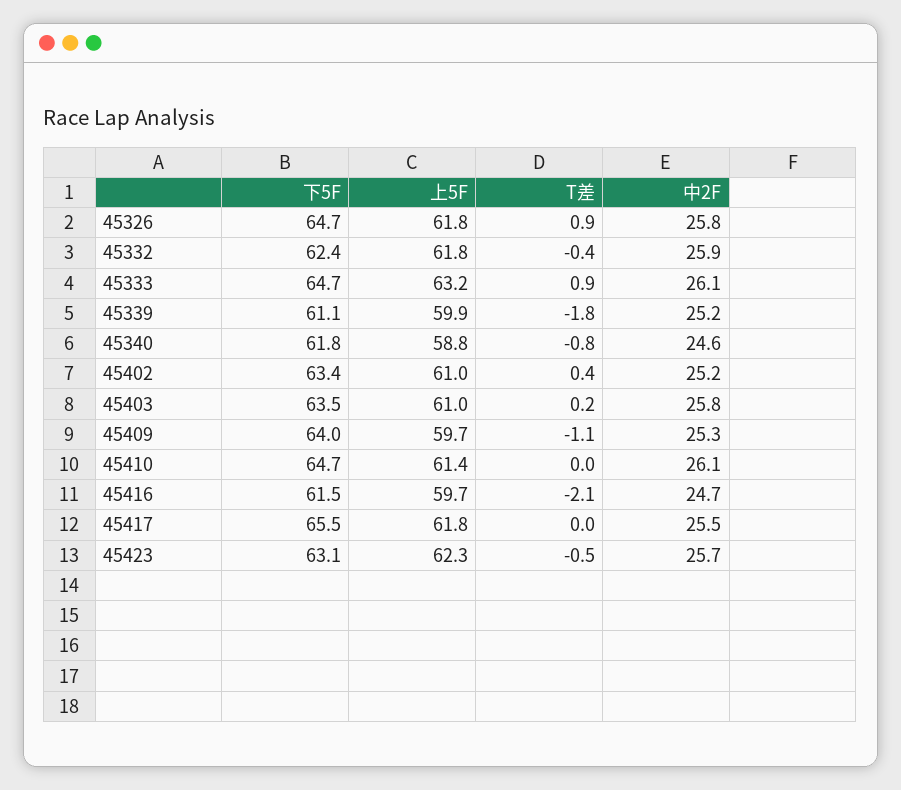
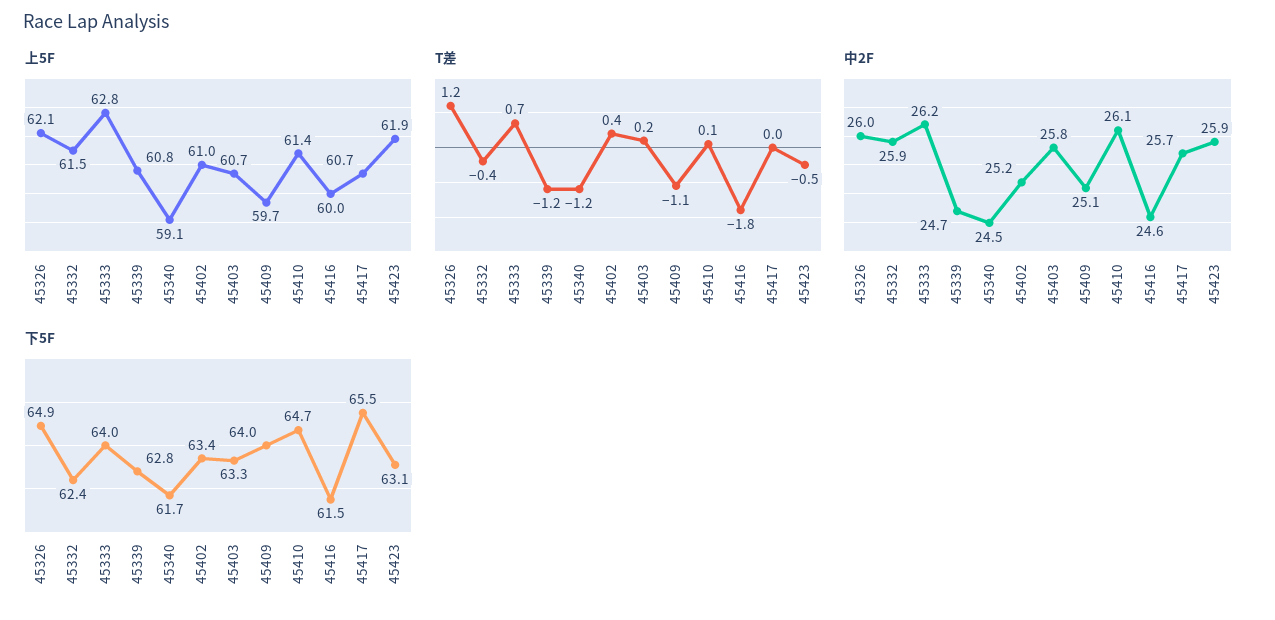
  {
    "下5F": {
-     "45326": 64.7,
+     "45326": 64.9,
      "45332": 62.4,
-     "45333": 64.7,
+     "45333": 64,
-     "45339": 61.1,
+     "45339": 62.8,
-     "45340": 61.8,
+     "45340": 61.7,
      "45402": 63.4,
-     "45403": 63.5,
+     "45403": 63.3,
      "45409": 64,
      "45410": 64.7,
      "45416": 61.5,
      "45417": 65.5,
      "45423": 63.1
    },
    "上5F": {
-     "45326": 61.8,
+     "45326": 62.1,
-     "45332": 61.8,
+     "45332": 61.5,
-     "45333": 63.2,
+     "45333": 62.8,
-     "45339": 59.9,
+     "45339": 60.8,
-     "45340": 58.8,
+     "45340": 59.1,
      "45402": 61,
-     "45403": 61,
+     "45403": 60.7,
      "45409": 59.7,
      "45410": 61.4,
-     "45416": 59.7,
+     "45416": 60,
-     "45417": 61.8,
+     "45417": 60.7,
-     "45423": 62.3
+     "45423": 61.9
    },
    "T差": {
-     "45326": 0.9,
+     "45326": 1.2,
      "45332": -0.4,
-     "45333": 0.9,
+     "45333": 0.7,
-     "45339": -1.8,
+     "45339": -1.2,
-     "45340": -0.8,
+     "45340": -1.2,
      "45402": 0.4,
      "45403": 0.2,
      "45409": -1.1,
-     "45410": 0,
+     "45410": 0.1,
-     "45416": -2.1,
+     "45416": -1.8,
      "45417": 0,
      "45423": -0.5
    },
    "中2F": {
-     "45326": 25.8,
+     "45326": 26,
      "45332": 25.9,
-     "45333": 26.1,
+     "45333": 26.2,
-     "45339": 25.2,
+     "45339": 24.7,
-     "45340": 24.6,
+     "45340": 24.5,
      "45402": 25.2,
      "45403": 25.8,
-     "45409": 25.3,
+     "45409": 25.1,
      "45410": 26.1,
-     "45416": 24.7,
+     "45416": 24.6,
-     "45417": 25.5,
+     "45417": 25.7,
-     "45423": 25.7
+     "45423": 25.9
    }
  }

